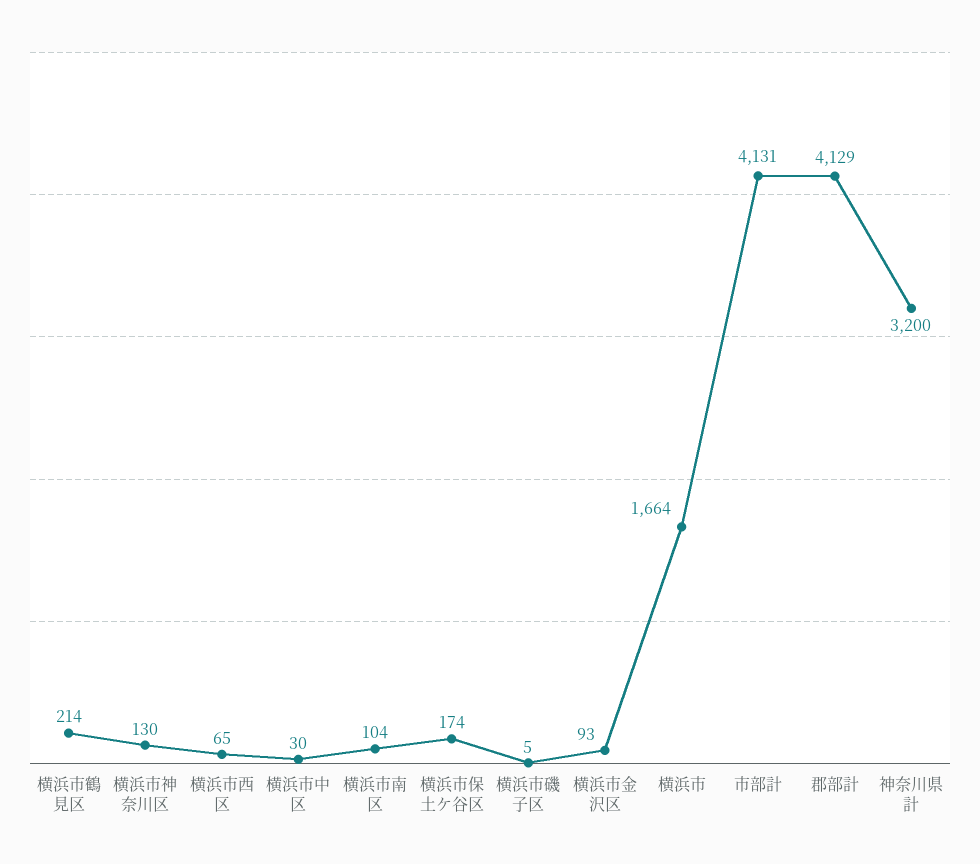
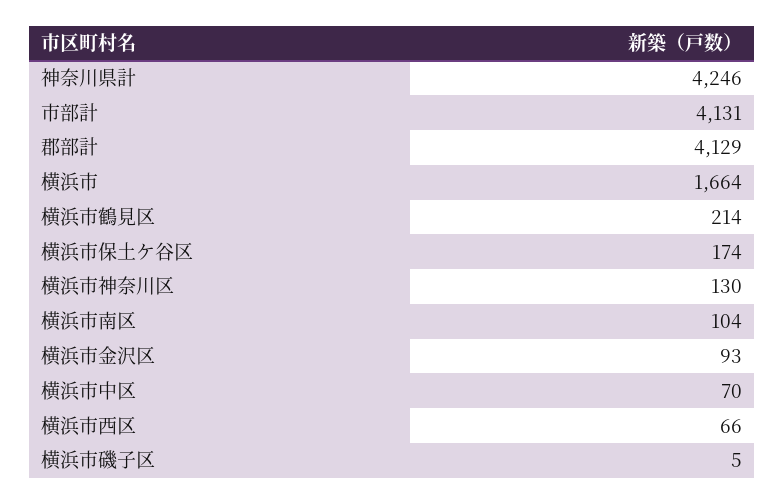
  {
    "横浜市鶴見区": 214,
    "横浜市神奈川区": 130,
-   "横浜市西区": 65,
+   "横浜市西区": 66,
-   "横浜市中区": 30,
+   "横浜市中区": 70,
    "横浜市南区": 104,
    "横浜市保土ケ谷区": 174,
    "横浜市磯子区": 5,
    "横浜市金沢区": 93,
    "横浜市": 1664,
    "市部計": 4131,
    "郡部計": 4129,
-   "神奈川県計": 3200
+   "神奈川県計": 4246
  }

